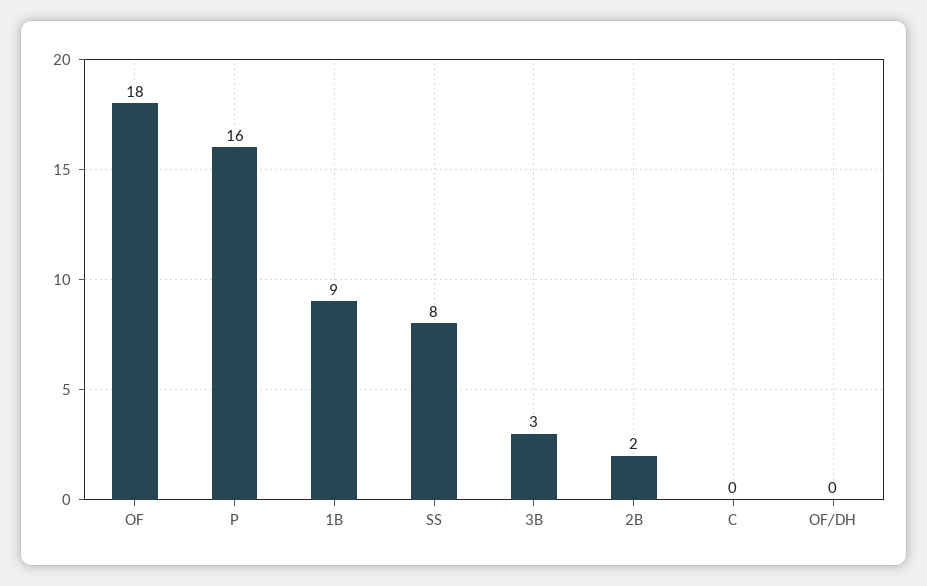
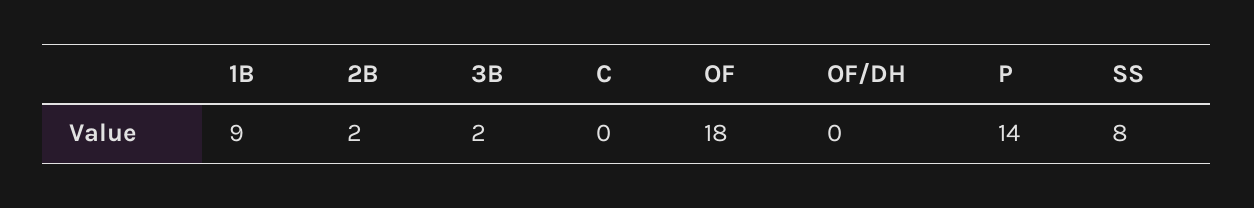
  {
    "OF": 18,
-   "P": 16,
+   "P": 14,
    "1B": 9,
    "SS": 8,
-   "3B": 3,
+   "3B": 2,
    "2B": 2,
    "C": 0,
    "OF/DH": 0
  }

